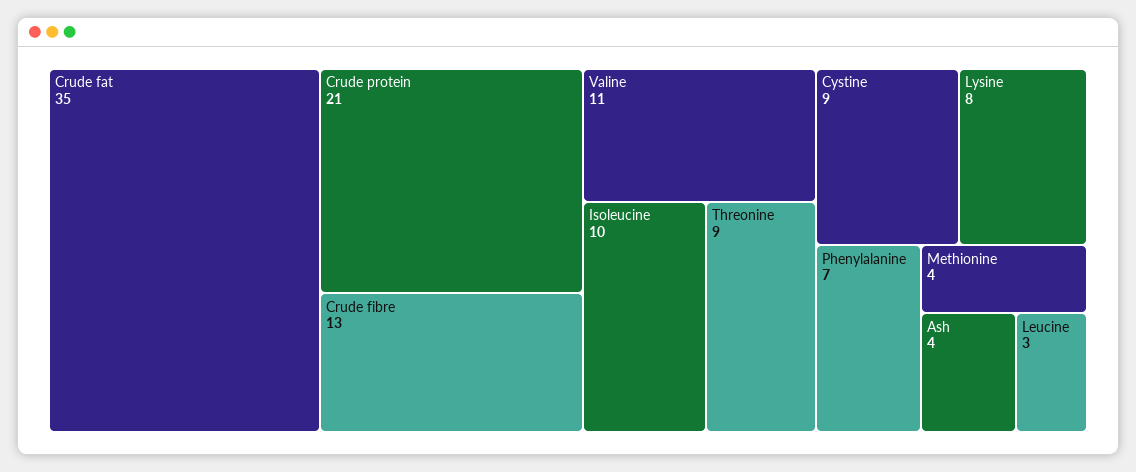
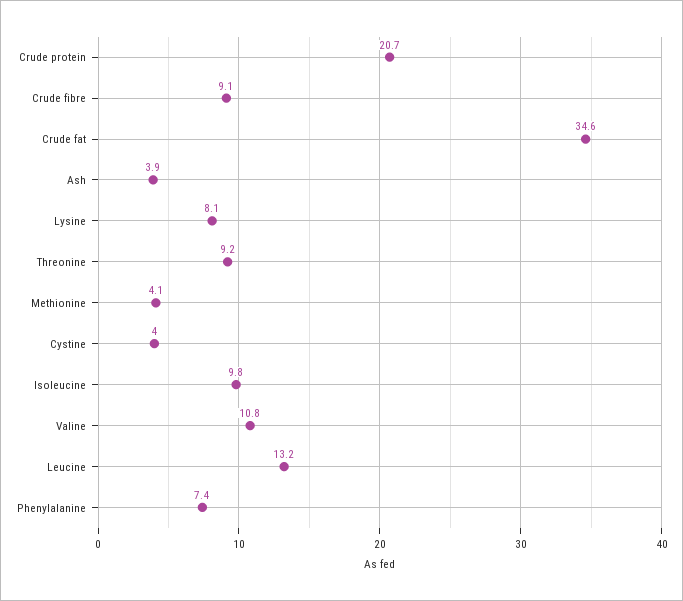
  {
    "Crude fat": 34.6,
    "Crude protein": 20.7,
-   "Crude fibre": 13,
+   "Crude fibre": 9.1,
    "Valine": 10.8,
    "Isoleucine": 9.8,
    "Threonine": 9.2,
-   "Cystine": 9,
+   "Cystine": 4,
    "Lysine": 8.1,
    "Phenylalanine": 7.4,
    "Methionine": 4.1,
    "Ash": 3.9,
-   "Leucine": 3
+   "Leucine": 13.2
  }

